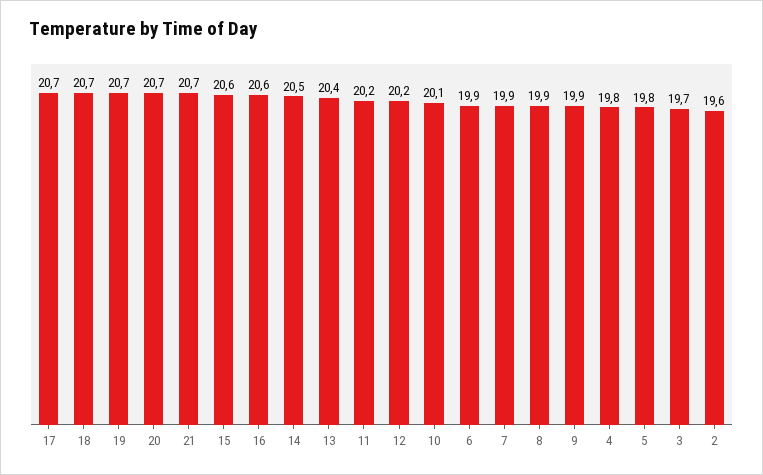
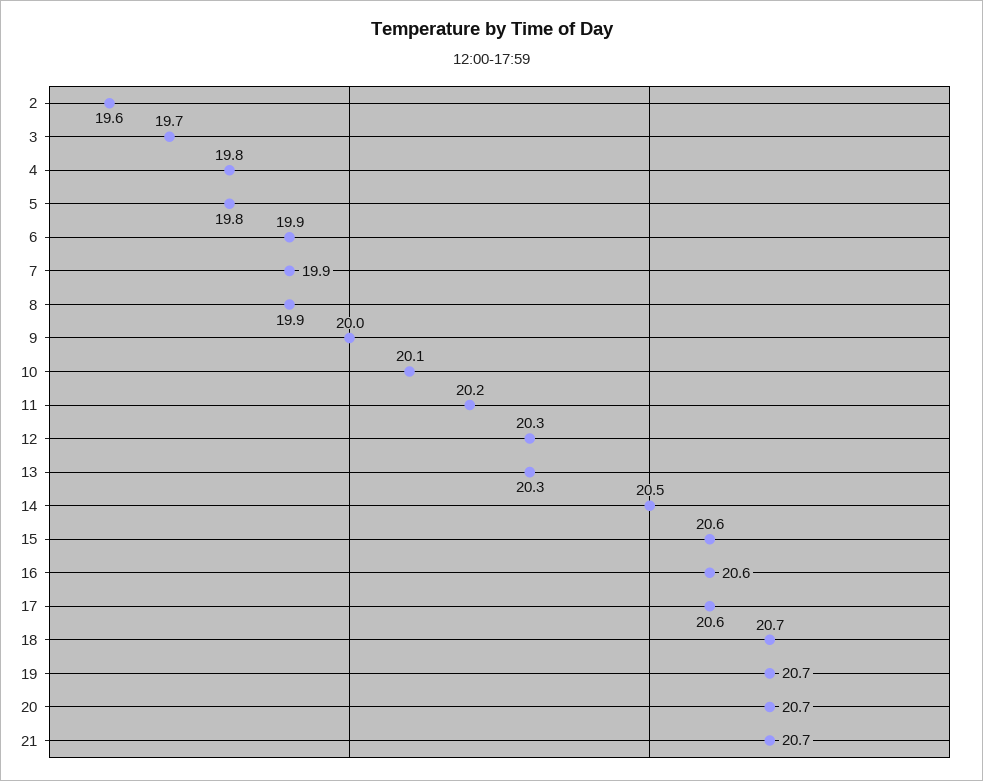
  {
-   "17": 20.7,
+   "17": 20.6,
    "18": 20.7,
    "19": 20.7,
    "20": 20.7,
    "21": 20.7,
    "15": 20.6,
    "16": 20.6,
    "14": 20.5,
-   "13": 20.4,
+   "13": 20.3,
    "11": 20.2,
-   "12": 20.2,
+   "12": 20.3,
    "10": 20.1,
    "6": 19.9,
    "7": 19.9,
    "8": 19.9,
-   "9": 19.9,
+   "9": 20,
    "4": 19.8,
    "5": 19.8,
    "3": 19.7,
    "2": 19.6
  }

